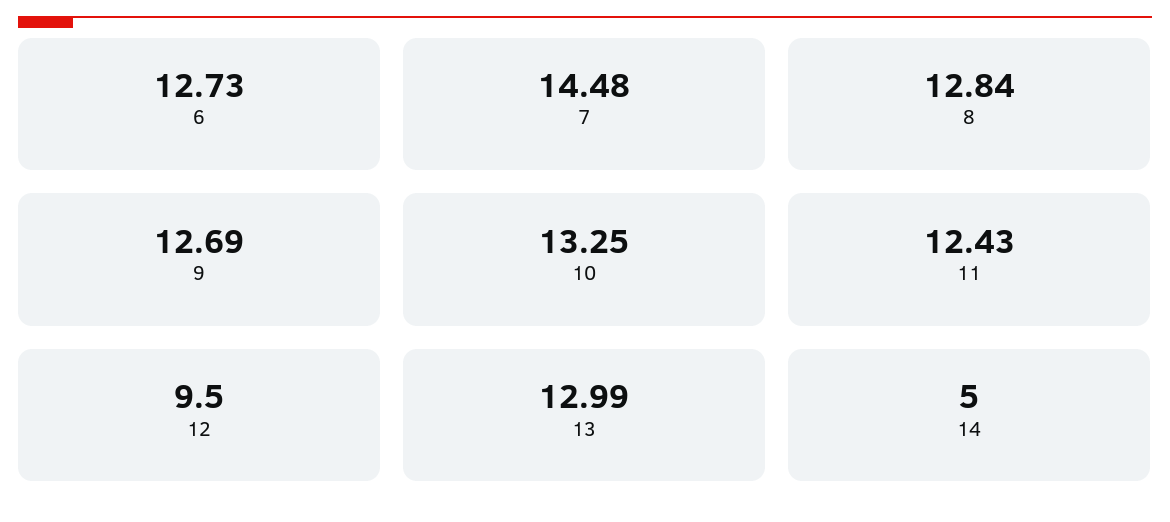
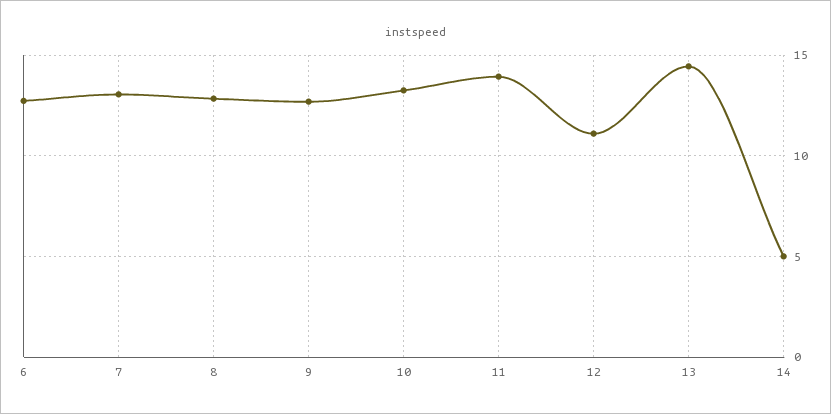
  {
    "6": 12.73,
-   "7": 14.48,
+   "7": 13,
    "8": 12.84,
    "9": 12.69,
    "10": 13.25,
-   "11": 12.43,
+   "11": 14,
-   "12": 9.5,
+   "12": 11,
-   "13": 12.99,
+   "13": 14.5,
    "14": 5
  }

